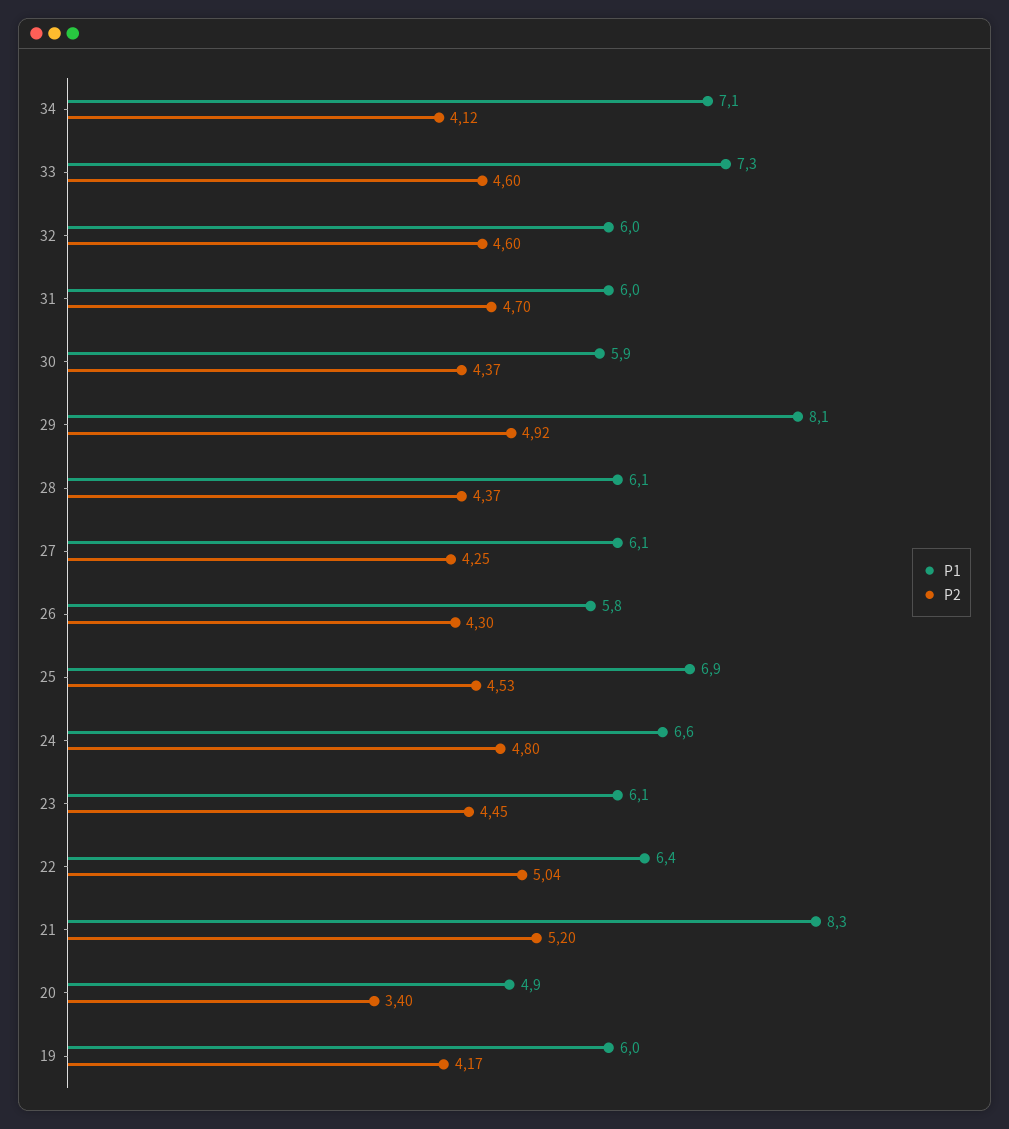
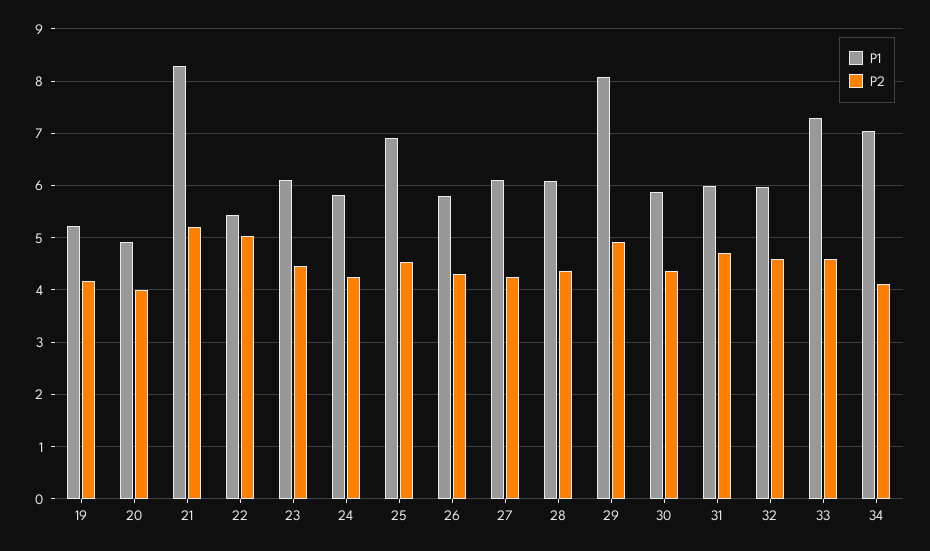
  {
    "P1": {
      "34": 7.1,
      "33": 7.3,
      "32": 6,
      "31": 6,
      "30": 5.9,
      "29": 8.1,
      "28": 6.1,
      "27": 6.1,
      "26": 5.8,
      "25": 6.9,
-     "24": 6.6,
+     "24": 5.8,
      "23": 6.1,
-     "22": 6.4,
+     "22": 5.4,
      "21": 8.3,
      "20": 4.9,
-     "19": 6
+     "19": 5.2
    },
    "P2": {
      "34": 4.12,
      "33": 4.6,
      "32": 4.6,
      "31": 4.7,
      "30": 4.37,
      "29": 4.92,
      "28": 4.37,
      "27": 4.25,
      "26": 4.3,
      "25": 4.53,
-     "24": 4.8,
+     "24": 4.2,
      "23": 4.45,
      "22": 5.04,
      "21": 5.2,
-     "20": 3.4,
+     "20": 4,
      "19": 4.17
    }
  }

